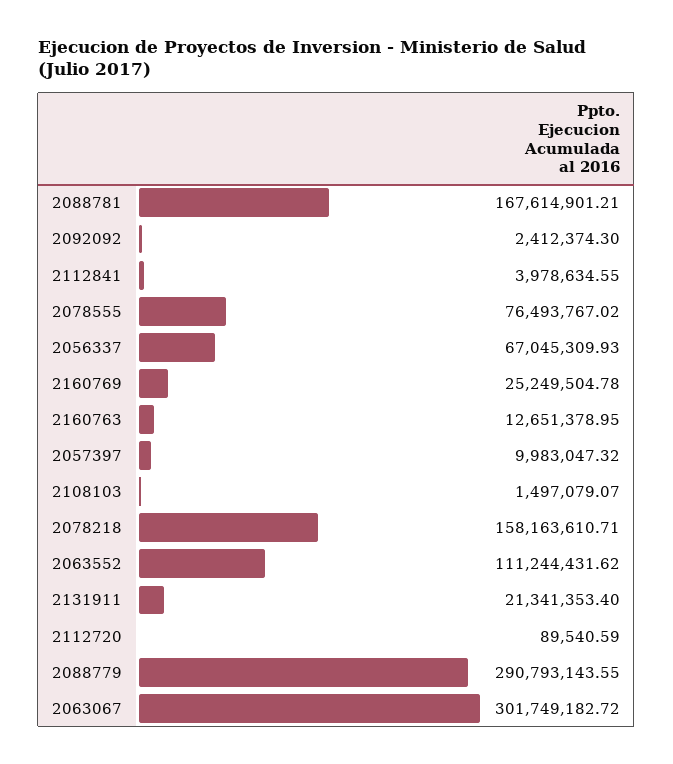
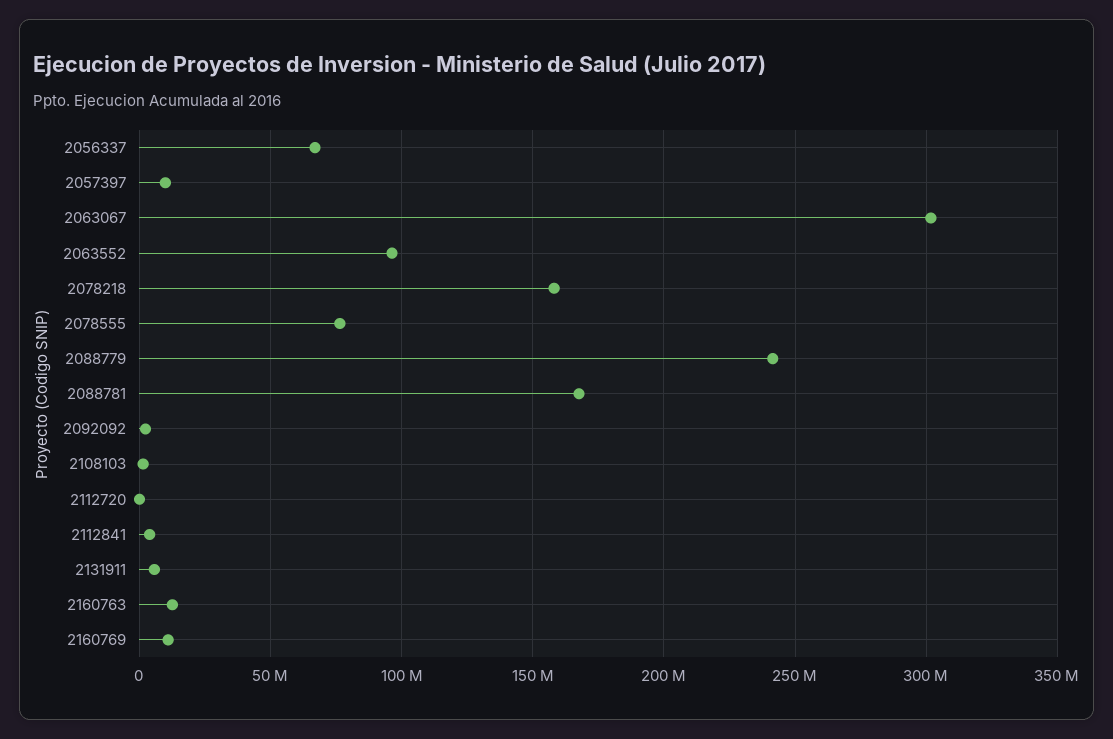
  {
    "2088781": 167614901.21,
    "2092092": 2412374.3,
    "2112841": 3978634.55,
    "2078555": 76493767.02,
    "2056337": 67045309.93,
-   "2160769": 25249504.78,
+   "2160769": 10000000,
    "2160763": 12651378.95,
    "2057397": 9983047.32,
    "2108103": 1497079.07,
    "2078218": 158163610.71,
-   "2063552": 111244431.62,
+   "2063552": 95000000,
-   "2131911": 21341353.4,
+   "2131911": 5000000,
    "2112720": 89540.59,
-   "2088779": 290793143.55,
+   "2088779": 240000000,
    "2063067": 301749182.72
  }

